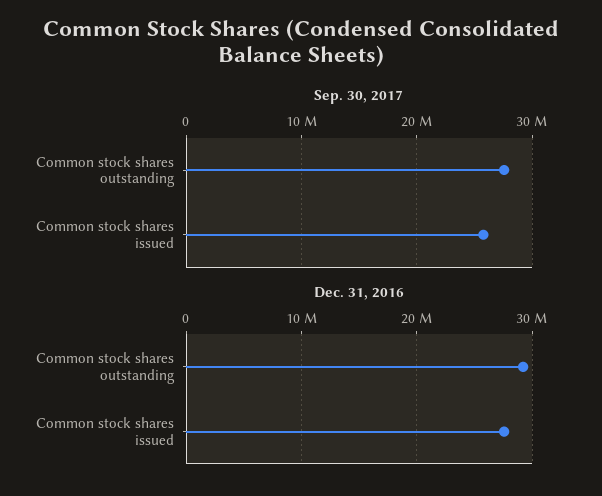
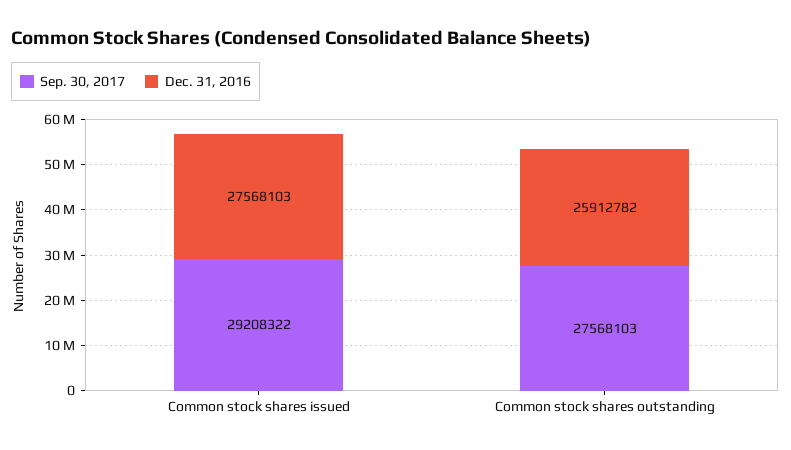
  {
    "Sep. 30, 2017": {
      "Common stock shares outstanding": 27568103,
-     "Common stock shares issued": 26000000
+     "Common stock shares issued": 29208322
    },
    "Dec. 31, 2016": {
-     "Common stock shares outstanding": 29000000,
+     "Common stock shares outstanding": 25912782,
      "Common stock shares issued": 27568103
    }
  }

